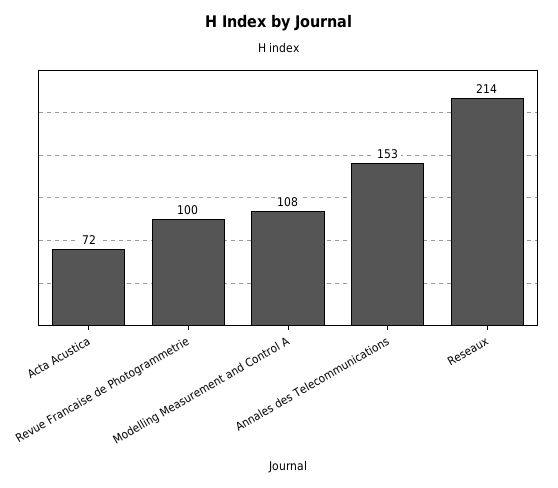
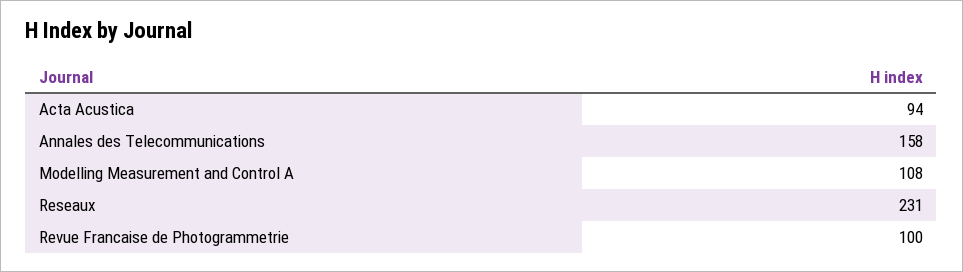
  {
-   "Acta Acustica": 72,
+   "Acta Acustica": 94,
    "Revue Francaise de Photogrammetrie": 100,
    "Modelling Measurement and Control A": 108,
-   "Annales des Telecommunications": 153,
+   "Annales des Telecommunications": 158,
-   "Reseaux": 214
+   "Reseaux": 231
  }

